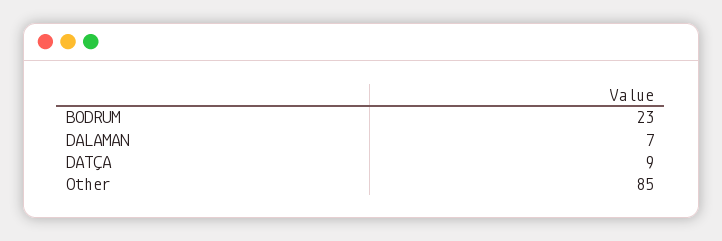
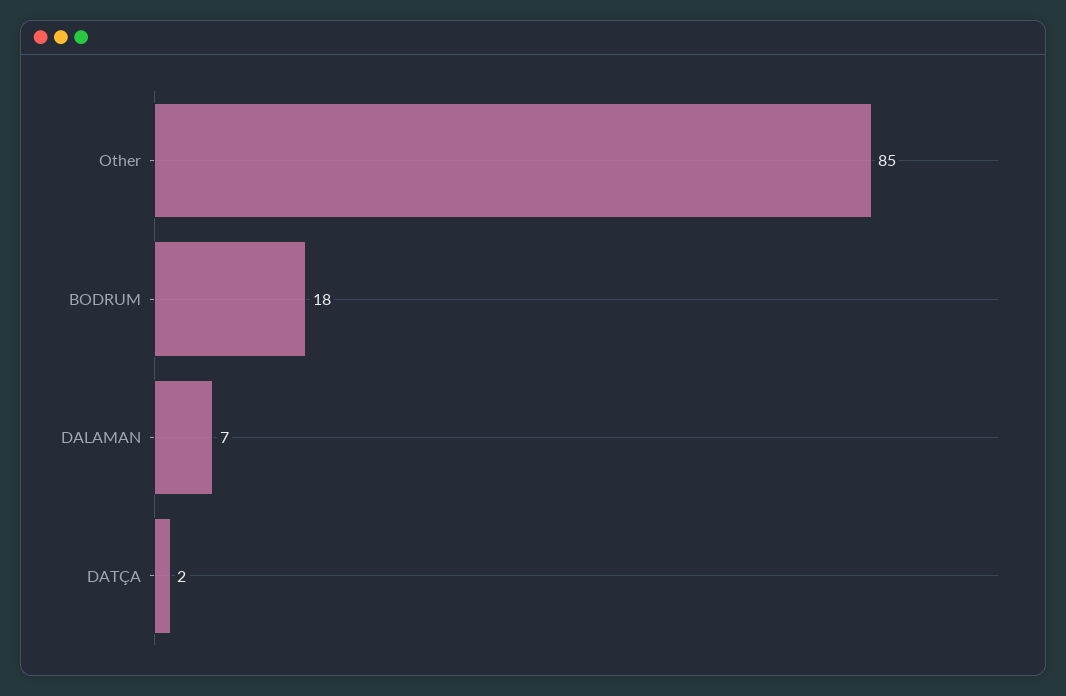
  {
-   "BODRUM": 23,
+   "BODRUM": 18,
    "DALAMAN": 7,
-   "DATÇA": 9,
+   "DATÇA": 2,
    "Other": 85
  }

